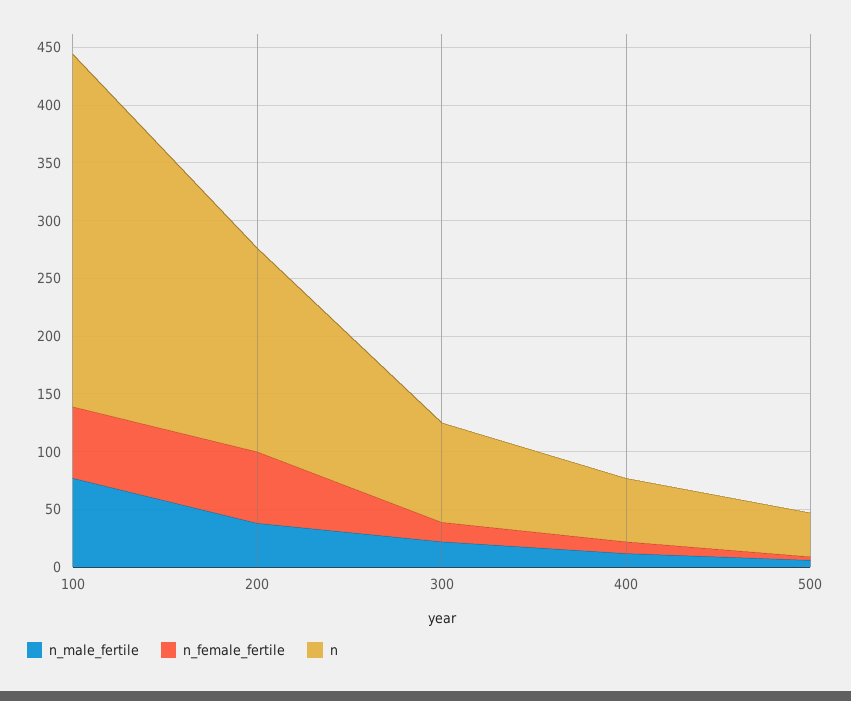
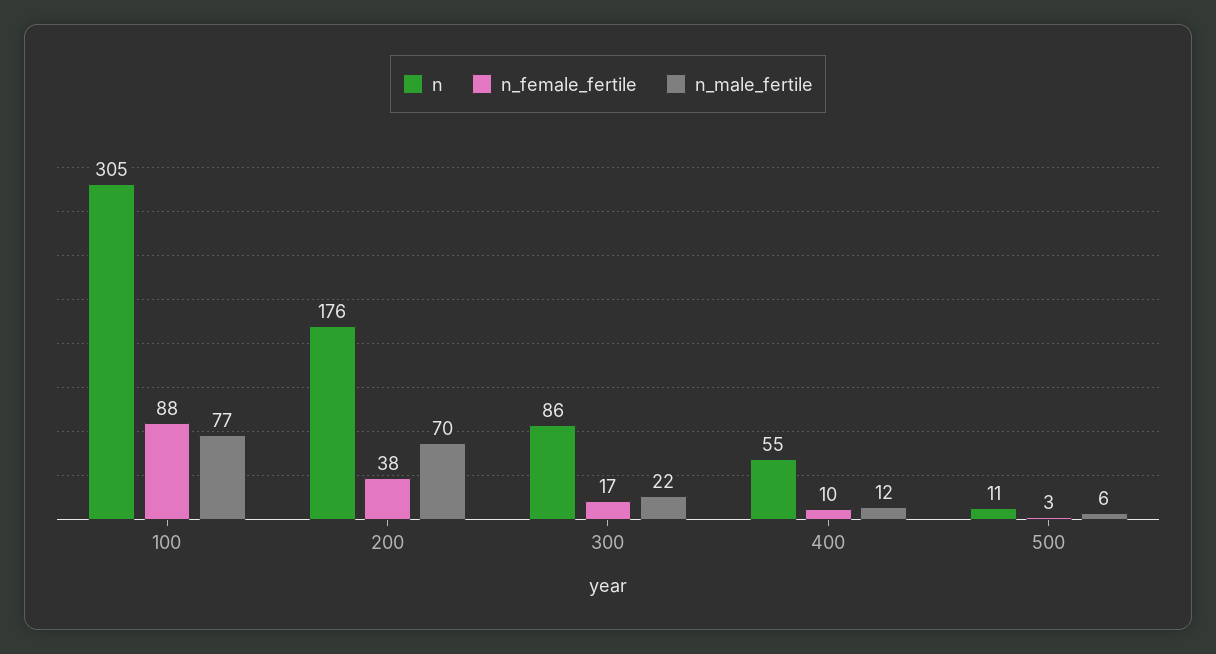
  {
    "n_male_fertile": {
      "100": 77,
-     "200": 40,
+     "200": 70,
      "300": 22,
      "400": 12,
      "500": 6
    },
    "n_female_fertile": {
-     "100": 60,
+     "100": 88,
-     "200": 60,
+     "200": 38,
      "300": 17,
      "400": 10,
      "500": 3
    },
    "n": {
      "100": 305,
      "200": 176,
      "300": 86,
      "400": 55,
-     "500": 40
+     "500": 11
    }
  }

